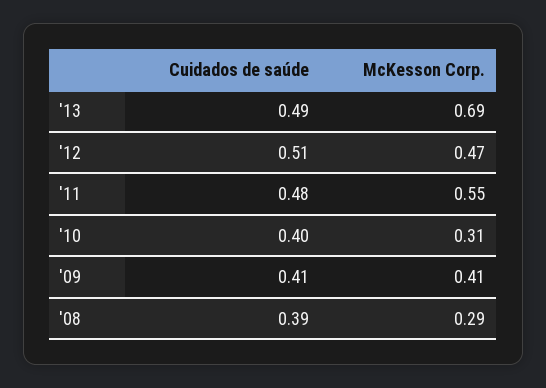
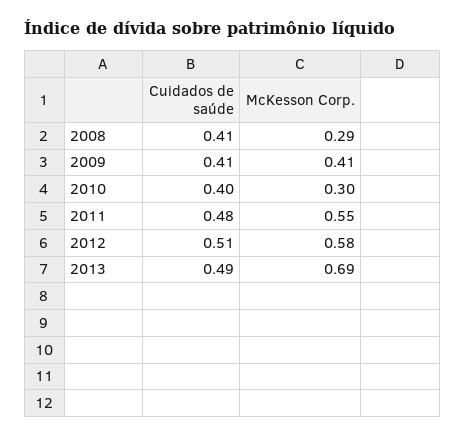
  {
    "Cuidados de saúde": {
      "'13": 0.49,
      "'12": 0.51,
      "'11": 0.48,
      "'10": 0.4,
      "'09": 0.41,
-     "'08": 0.39
+     "'08": 0.41
    },
    "McKesson Corp.": {
      "'13": 0.69,
-     "'12": 0.47,
+     "'12": 0.58,
      "'11": 0.55,
-     "'10": 0.31,
+     "'10": 0.3,
      "'09": 0.41,
      "'08": 0.29
    }
  }

